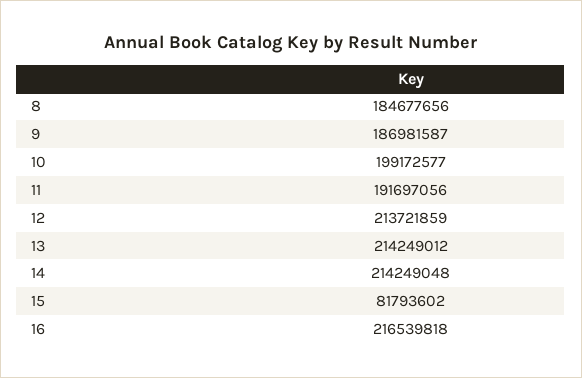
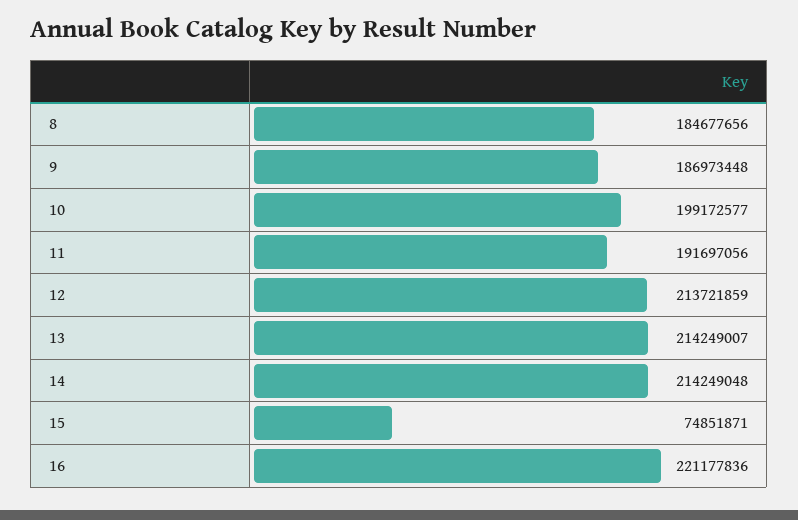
  {
    "8": 184677656,
-   "9": 186981587,
+   "9": 186973448,
    "10": 199172577,
    "11": 191697056,
    "12": 213721859,
-   "13": 214249012,
+   "13": 214249007,
    "14": 214249048,
-   "15": 81793602,
+   "15": 74851871,
-   "16": 216539818
+   "16": 221177836
  }

